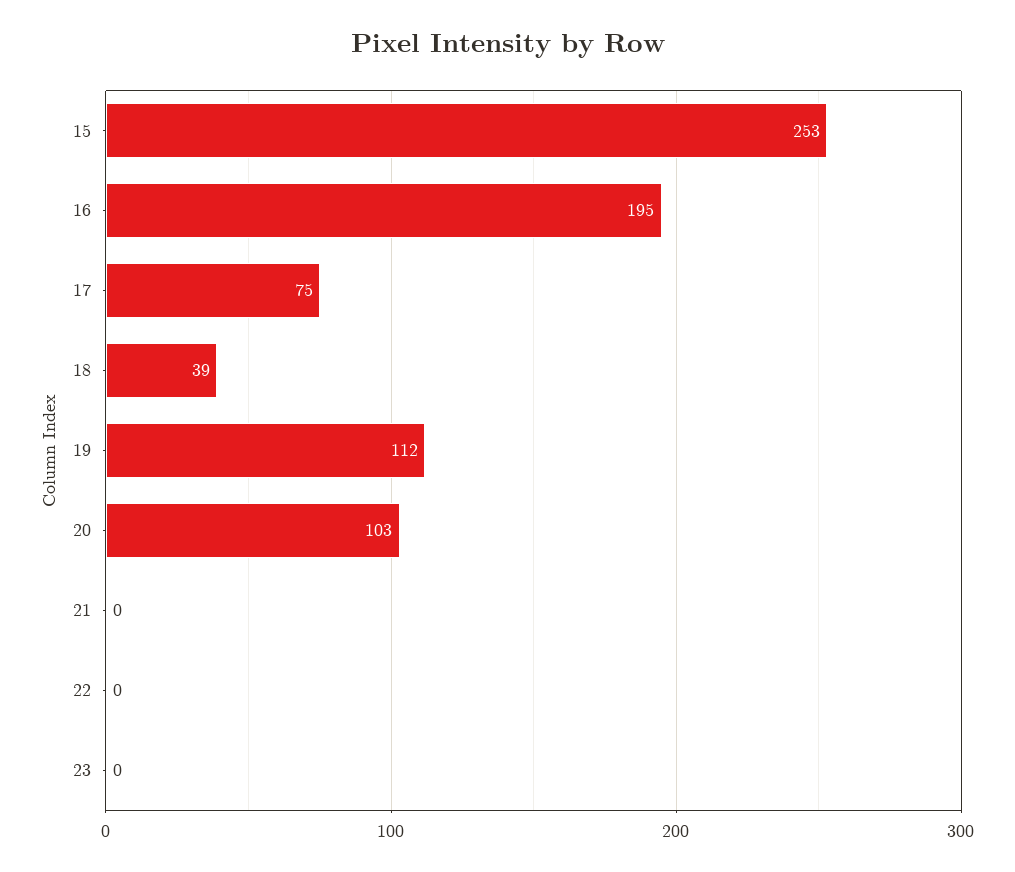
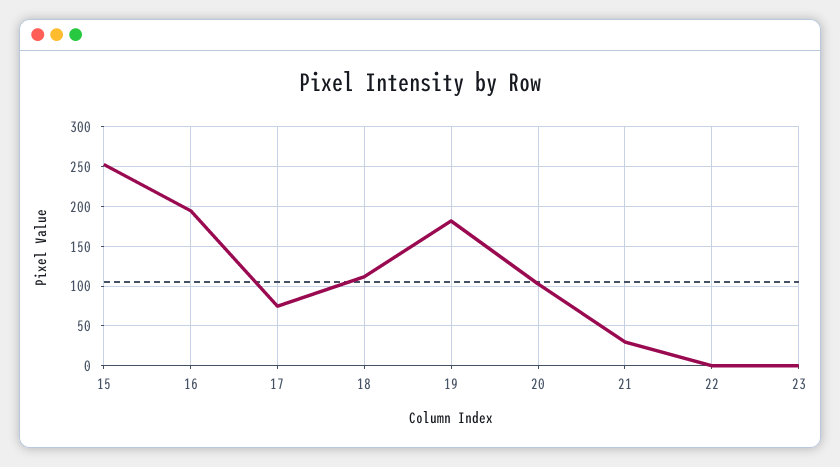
  {
    "15": 253,
    "16": 195,
    "17": 75,
-   "18": 39,
+   "18": 110,
-   "19": 112,
+   "19": 180,
    "20": 103,
-   "21": 0,
+   "21": 30,
    "22": 0,
    "23": 0
  }

